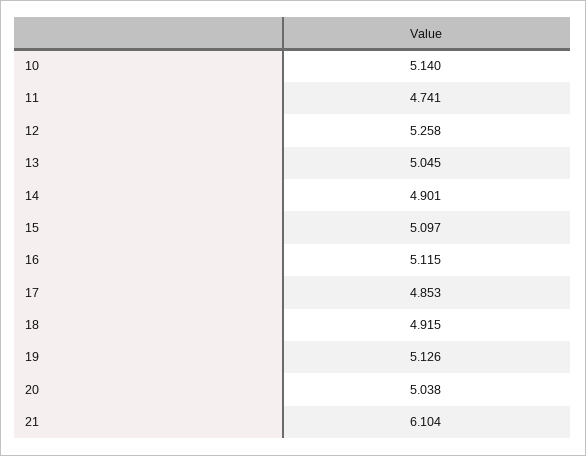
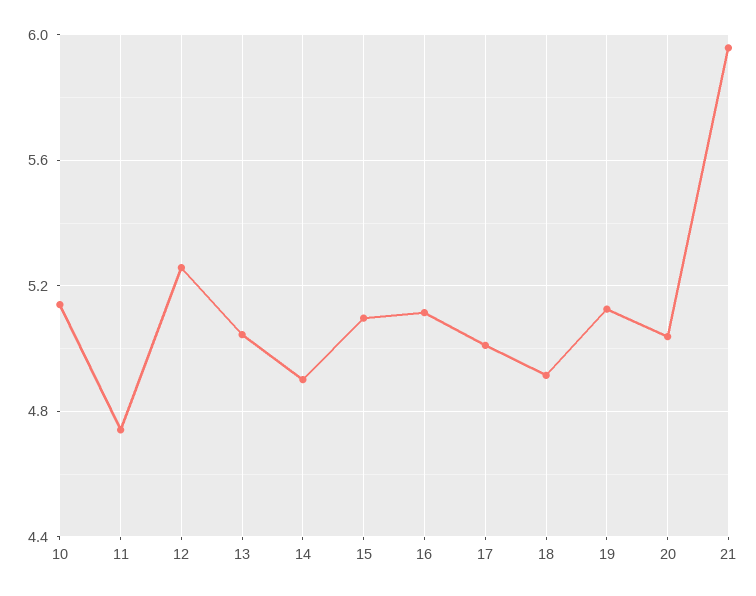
  {
    "10": 5.14,
    "11": 4.741,
    "12": 5.258,
    "13": 5.045,
    "14": 4.901,
    "15": 5.097,
    "16": 5.115,
-   "17": 4.853,
+   "17": 5,
    "18": 4.915,
    "19": 5.126,
    "20": 5.038,
-   "21": 6.104
+   "21": 5.95
  }

